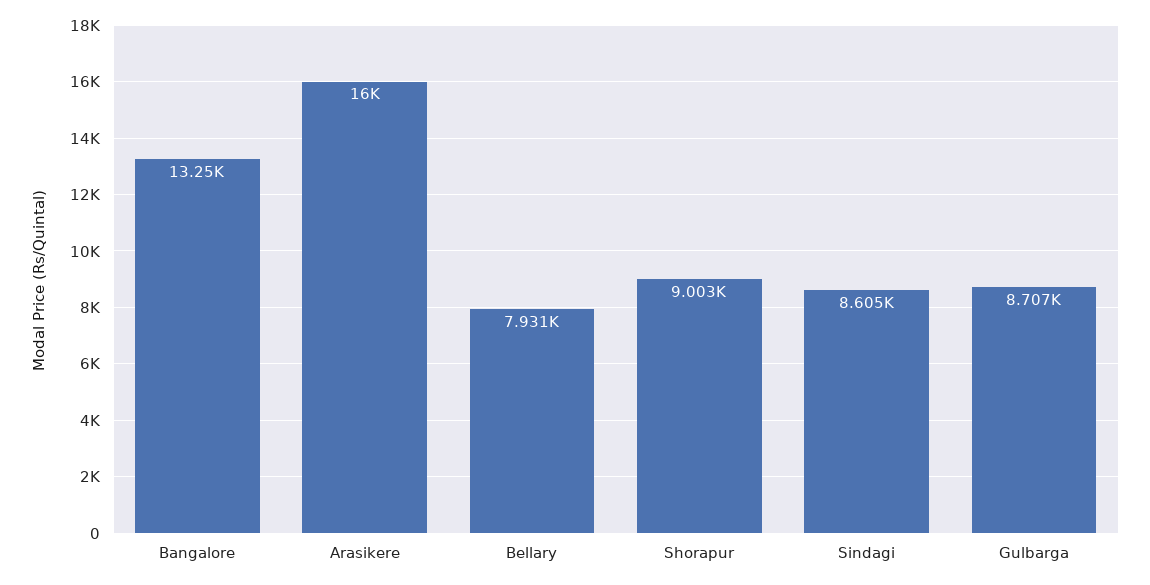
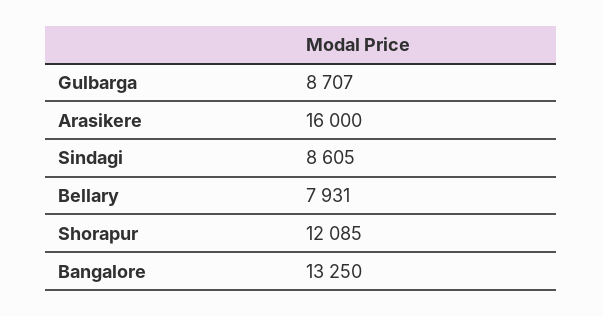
  {
    "Bangalore": 13250,
    "Arasikere": 16000,
    "Bellary": 7931,
-   "Shorapur": 9003,
+   "Shorapur": 12085,
    "Sindagi": 8605,
    "Gulbarga": 8707
  }

